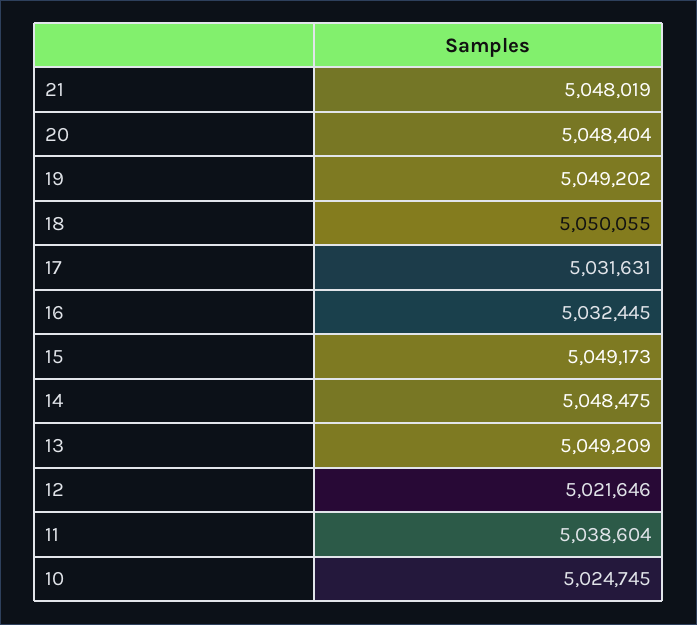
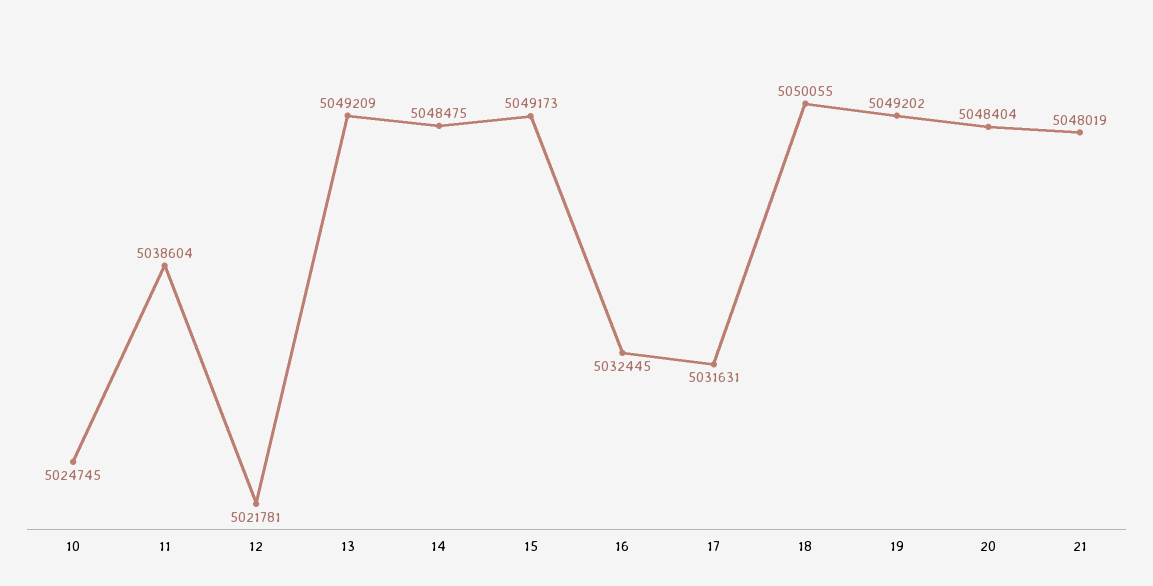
  {
    "21": 5048019,
    "20": 5048404,
    "19": 5049202,
    "18": 5050055,
    "17": 5031631,
    "16": 5032445,
    "15": 5049173,
    "14": 5048475,
    "13": 5049209,
-   "12": 5021646,
+   "12": 5021781,
    "11": 5038604,
    "10": 5024745
  }

